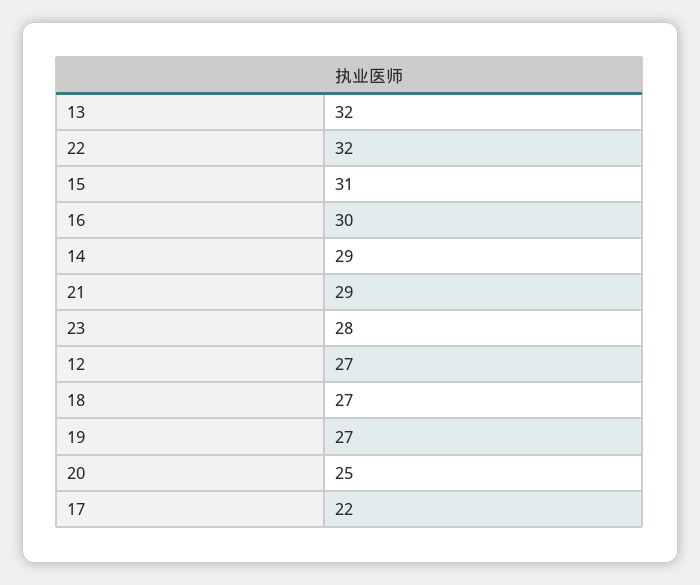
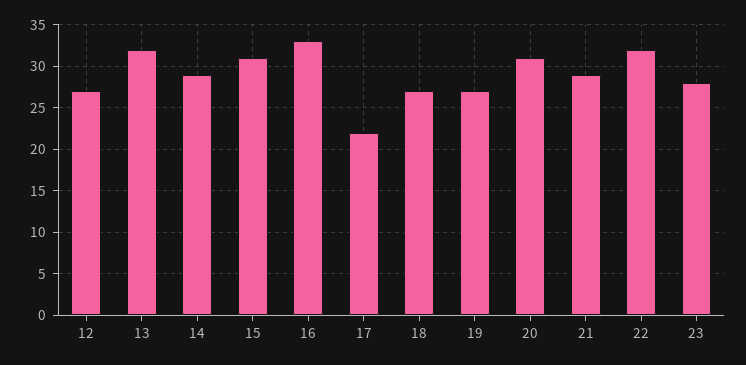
  {
    "13": 32,
    "22": 32,
    "15": 31,
-   "16": 30,
+   "16": 33,
    "14": 29,
    "21": 29,
    "23": 28,
    "12": 27,
    "18": 27,
    "19": 27,
-   "20": 25,
+   "20": 31,
    "17": 22
  }

